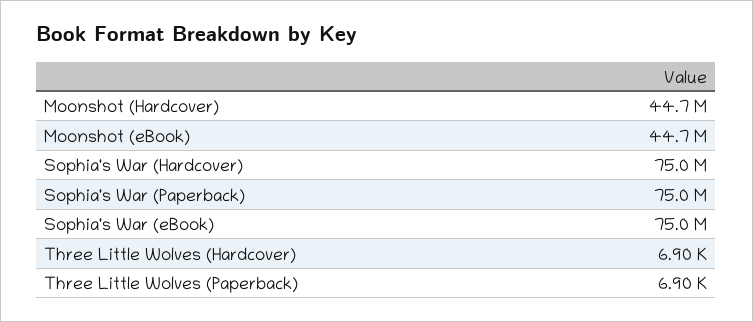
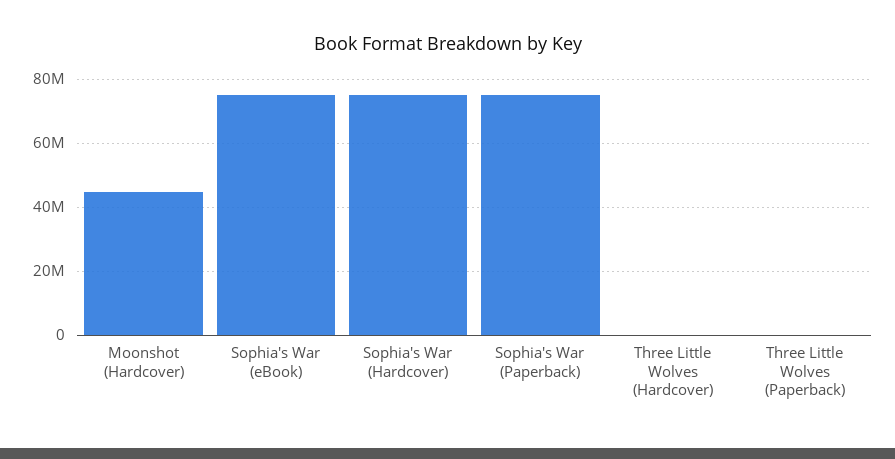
  {
    "Moonshot (Hardcover)": 44700000,
-   "Moonshot (eBook)": 44700000,
    "Sophia's War (Hardcover)": 75000000,
    "Sophia's War (Paperback)": 75000000,
    "Sophia's War (eBook)": 75000000,
    "Three Little Wolves (Hardcover)": 6900,
    "Three Little Wolves (Paperback)": 6900
  }

